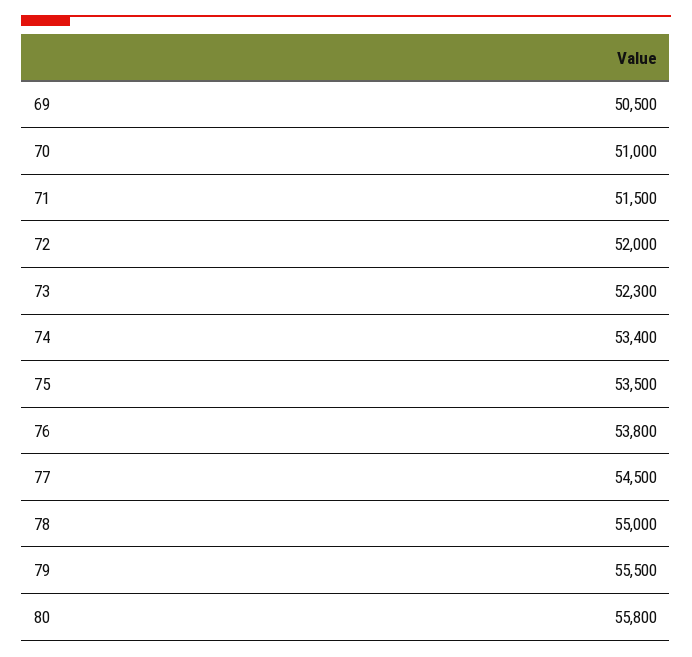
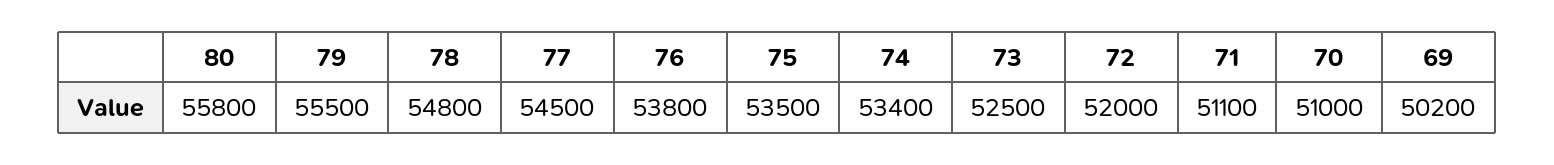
  {
-   "69": 50500,
+   "69": 50200,
    "70": 51000,
-   "71": 51500,
+   "71": 51100,
    "72": 52000,
-   "73": 52300,
+   "73": 52500,
    "74": 53400,
    "75": 53500,
    "76": 53800,
    "77": 54500,
-   "78": 55000,
+   "78": 54800,
    "79": 55500,
    "80": 55800
  }

